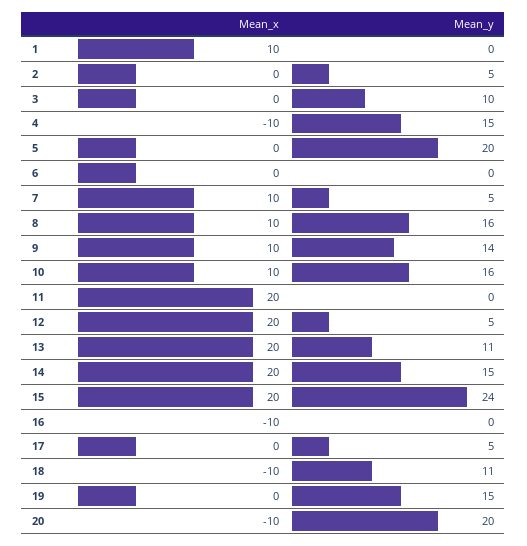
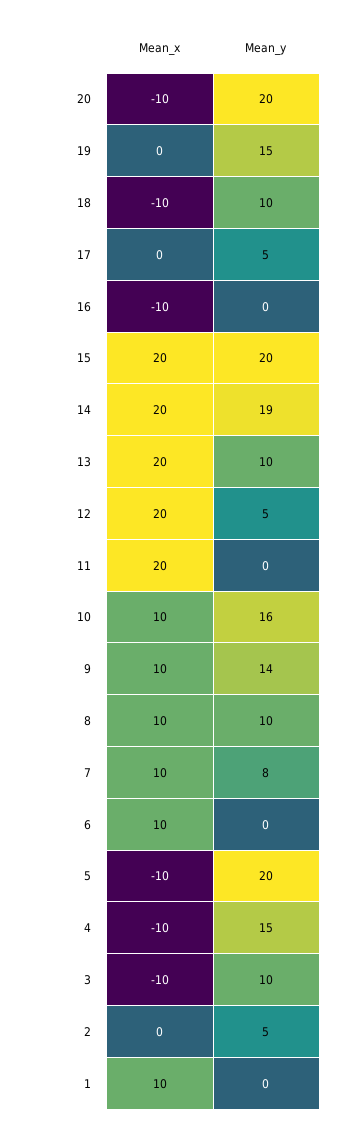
  {
    "Mean_x": {
      "1": 10,
      "2": 0,
-     "3": 0,
+     "3": -10,
      "4": -10,
-     "5": 0,
+     "5": -10,
-     "6": 0,
+     "6": 10,
      "7": 10,
      "8": 10,
      "9": 10,
      "10": 10,
      "11": 20,
      "12": 20,
      "13": 20,
      "14": 20,
      "15": 20,
      "16": -10,
      "17": 0,
      "18": -10,
      "19": 0,
      "20": -10
    },
    "Mean_y": {
      "1": 0,
      "2": 5,
      "3": 10,
      "4": 15,
      "5": 20,
      "6": 0,
-     "7": 5,
+     "7": 8,
-     "8": 16,
+     "8": 10,
      "9": 14,
      "10": 16,
      "11": 0,
      "12": 5,
-     "13": 11,
+     "13": 10,
-     "14": 15,
+     "14": 19,
-     "15": 24,
+     "15": 20,
      "16": 0,
      "17": 5,
-     "18": 11,
+     "18": 10,
      "19": 15,
      "20": 20
    }
  }

